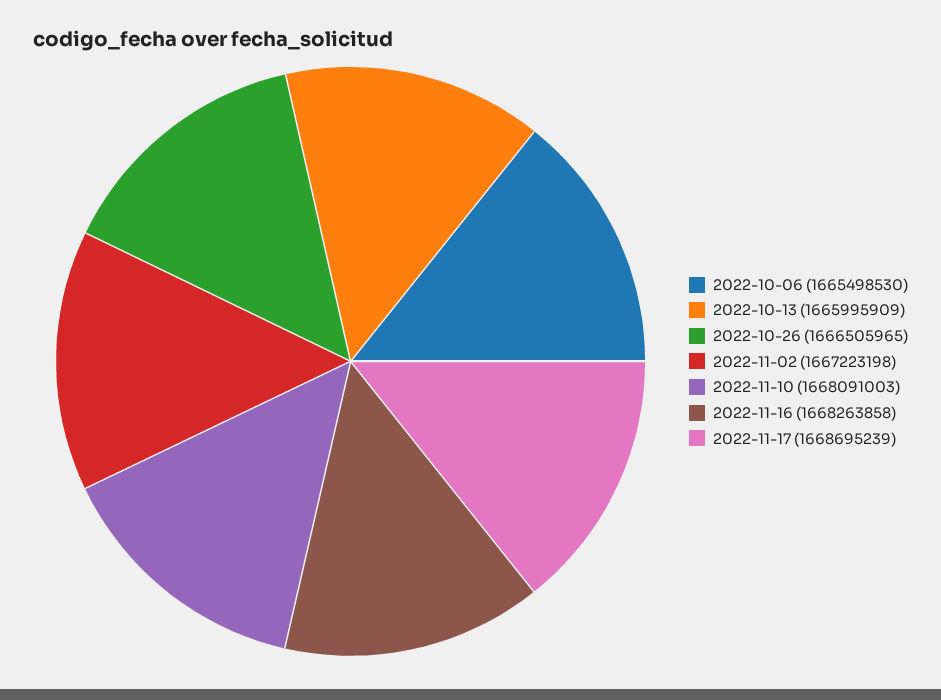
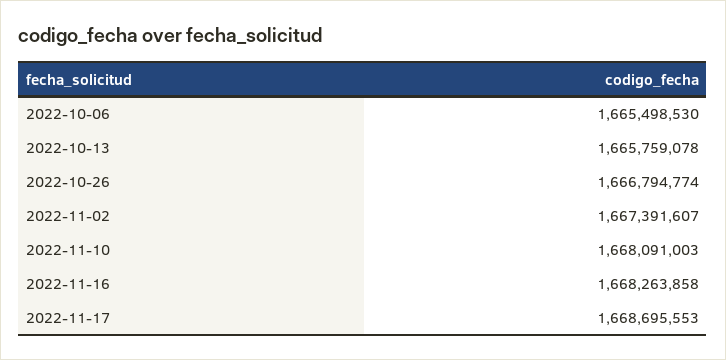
  {
    "2022-10-06": 1665498530,
-   "2022-10-13": 1665995909,
+   "2022-10-13": 1665759078,
-   "2022-10-26": 1666505965,
+   "2022-10-26": 1666794774,
-   "2022-11-02": 1667223198,
+   "2022-11-02": 1667391607,
    "2022-11-10": 1668091003,
    "2022-11-16": 1668263858,
-   "2022-11-17": 1668695239
+   "2022-11-17": 1668695553
  }

